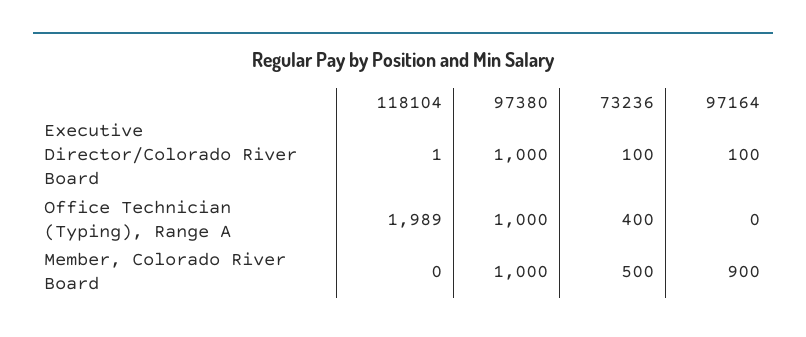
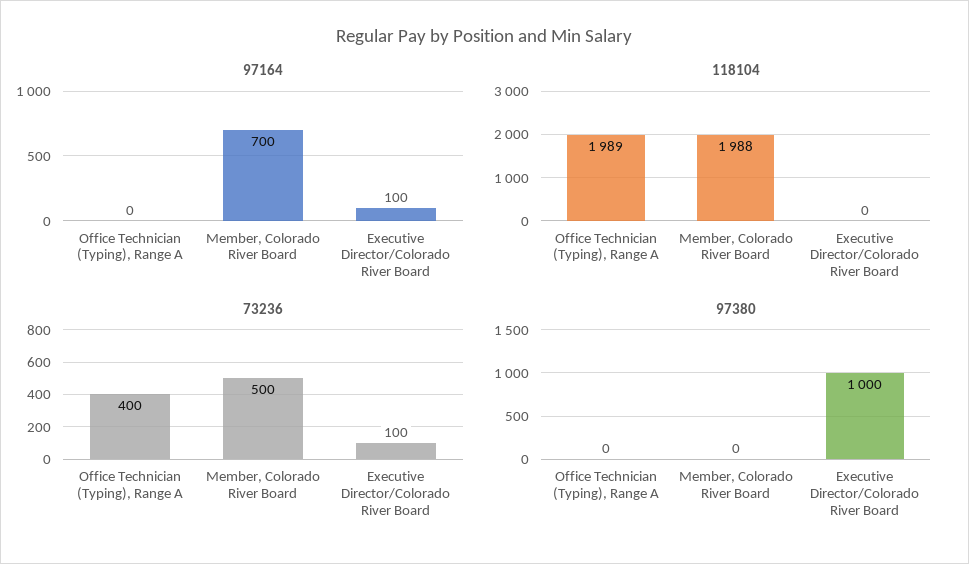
  {
    "118104": {
-     "Executive Director/Colorado River Board": 1,
+     "Executive Director/Colorado River Board": 0,
      "Office Technician (Typing), Range A": 1989,
-     "Member, Colorado River Board": 0
+     "Member, Colorado River Board": 1988
    },
    "97380": {
      "Executive Director/Colorado River Board": 1000,
-     "Office Technician (Typing), Range A": 1000,
+     "Office Technician (Typing), Range A": 0,
-     "Member, Colorado River Board": 1000
+     "Member, Colorado River Board": 0
    },
    "73236": {
      "Executive Director/Colorado River Board": 100,
      "Office Technician (Typing), Range A": 400,
      "Member, Colorado River Board": 500
    },
    "97164": {
      "Executive Director/Colorado River Board": 100,
      "Office Technician (Typing), Range A": 0,
-     "Member, Colorado River Board": 900
+     "Member, Colorado River Board": 700
    }
  }

